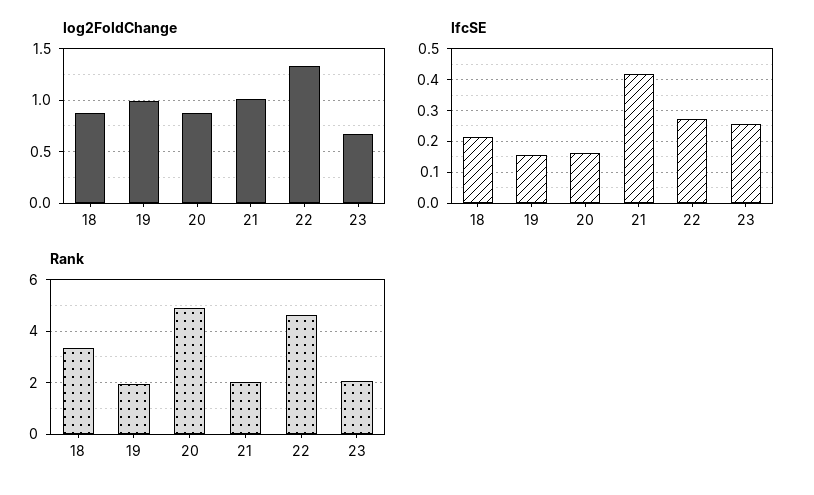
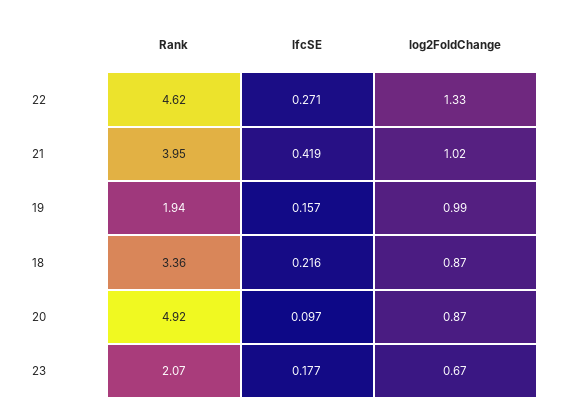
  {
    "log2FoldChange": {
      "18": 0.87,
      "19": 0.99,
      "20": 0.87,
      "21": 1.02,
      "22": 1.33,
      "23": 0.67
    },
    "lfcSE": {
      "18": 0.216,
      "19": 0.157,
-     "20": 0.16,
+     "20": 0.097,
      "21": 0.419,
      "22": 0.271,
-     "23": 0.26
+     "23": 0.177
    },
    "Rank": {
      "18": 3.36,
      "19": 1.94,
      "20": 4.92,
-     "21": 2,
+     "21": 3.95,
      "22": 4.62,
      "23": 2.07
    }
  }

